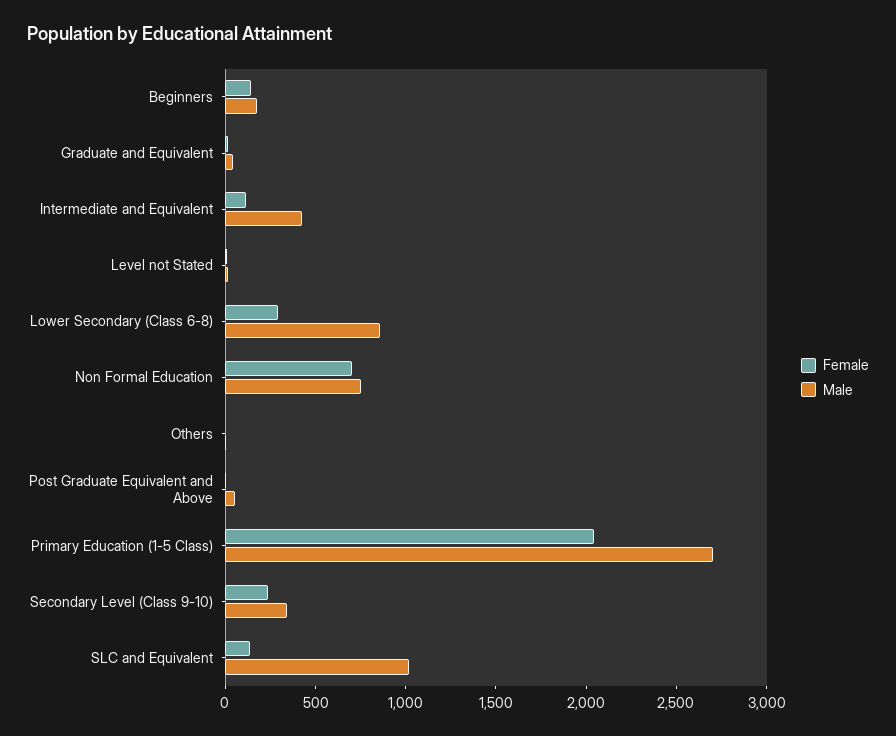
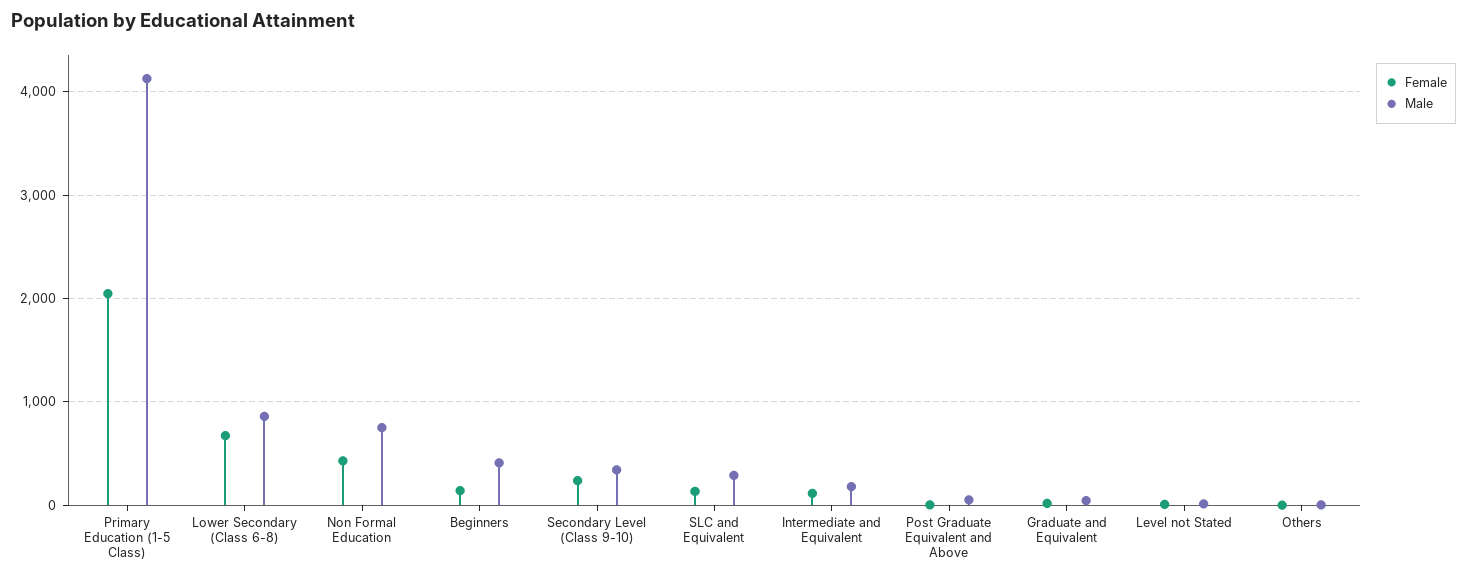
  {
    "Female": {
      "Beginners": 100,
      "Graduate and Equivalent": 0,
      "Intermediate and Equivalent": 100,
      "Level not Stated": 0,
-     "Lower Secondary (Class 6-8)": 300,
+     "Lower Secondary (Class 6-8)": 700,
-     "Non Formal Education": 700,
+     "Non Formal Education": 400,
      "Others": 0,
      "Post Graduate Equivalent and Above": 0,
      "Primary Education (1-5 Class)": 2000,
      "Secondary Level (Class 9-10)": 200,
      "SLC and Equivalent": 100
    },
    "Male": {
-     "Beginners": 200,
+     "Beginners": 400,
      "Graduate and Equivalent": 0,
-     "Intermediate and Equivalent": 400,
+     "Intermediate and Equivalent": 200,
      "Level not Stated": 0,
      "Lower Secondary (Class 6-8)": 900,
      "Non Formal Education": 800,
      "Others": 0,
      "Post Graduate Equivalent and Above": 100,
-     "Primary Education (1-5 Class)": 2700,
+     "Primary Education (1-5 Class)": 4100,
      "Secondary Level (Class 9-10)": 300,
-     "SLC and Equivalent": 1000
+     "SLC and Equivalent": 300
    }
  }

